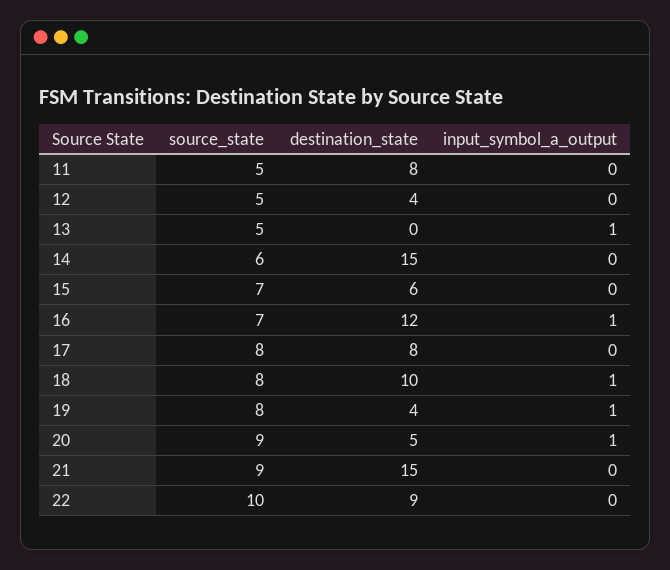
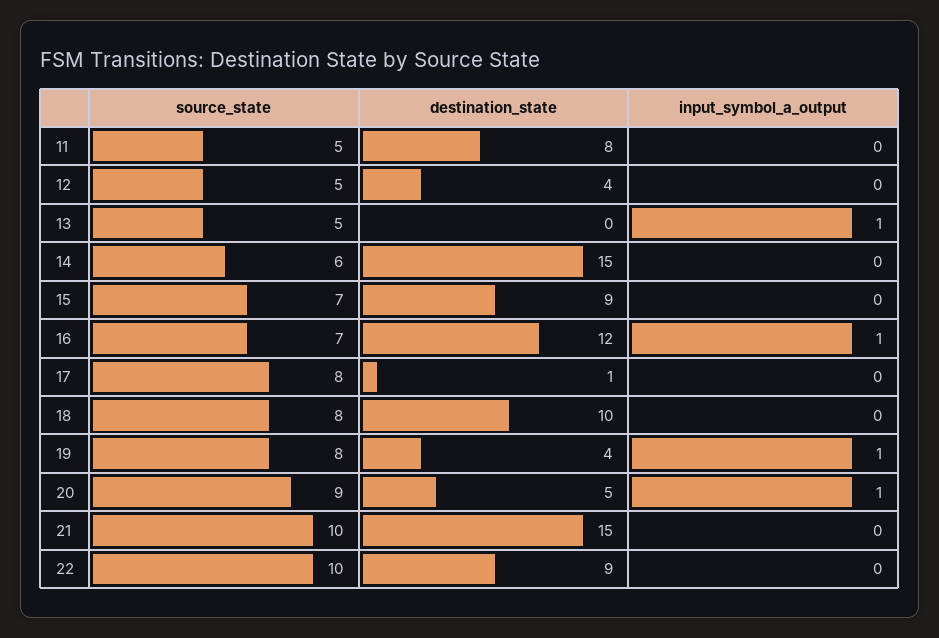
  {
    "source_state": {
      "11": 5,
      "12": 5,
      "13": 5,
      "14": 6,
      "15": 7,
      "16": 7,
      "17": 8,
      "18": 8,
      "19": 8,
      "20": 9,
-     "21": 9,
+     "21": 10,
      "22": 10
    },
    "destination_state": {
      "11": 8,
      "12": 4,
      "13": 0,
      "14": 15,
-     "15": 6,
+     "15": 9,
      "16": 12,
-     "17": 8,
+     "17": 1,
      "18": 10,
      "19": 4,
      "20": 5,
      "21": 15,
      "22": 9
    },
    "input_symbol_a_output": {
      "11": 0,
      "12": 0,
      "13": 1,
      "14": 0,
      "15": 0,
      "16": 1,
      "17": 0,
-     "18": 1,
+     "18": 0,
      "19": 1,
      "20": 1,
      "21": 0,
      "22": 0
    }
  }

